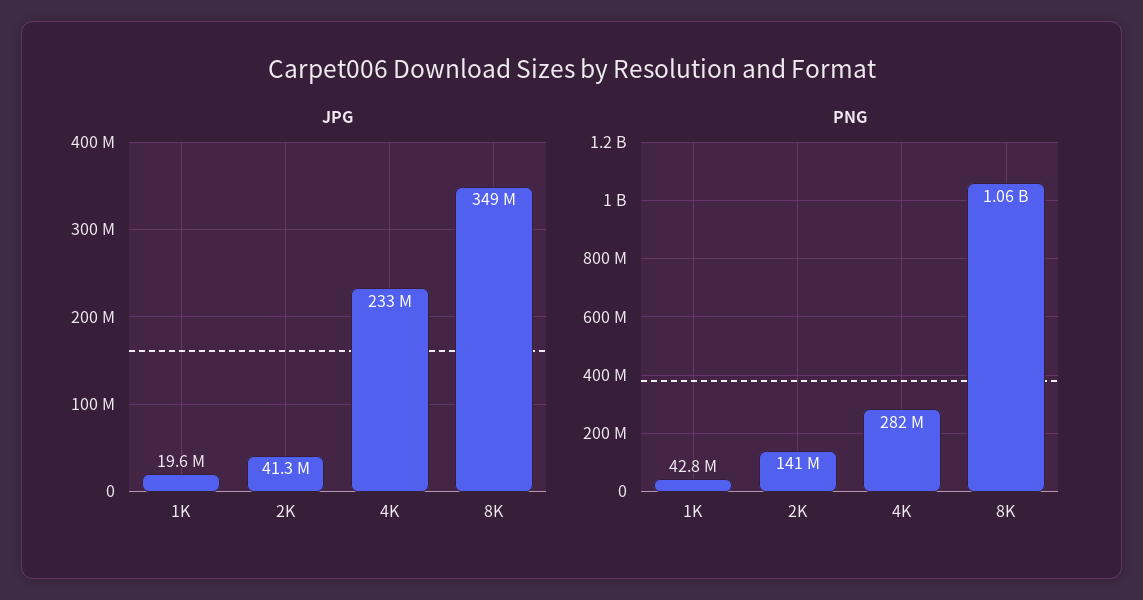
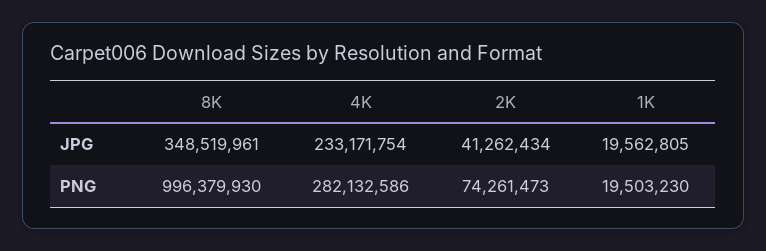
  {
    "JPG": {
      "1K": 19562805,
      "2K": 41262434,
      "4K": 233171754,
      "8K": 348519961
    },
    "PNG": {
-     "1K": 42800000,
+     "1K": 19503230,
-     "2K": 141000000,
+     "2K": 74261473,
      "4K": 282132586,
-     "8K": 1060000000
+     "8K": 996379930
    }
  }

